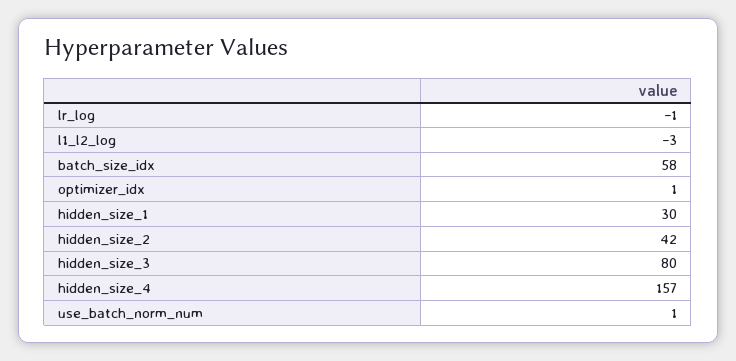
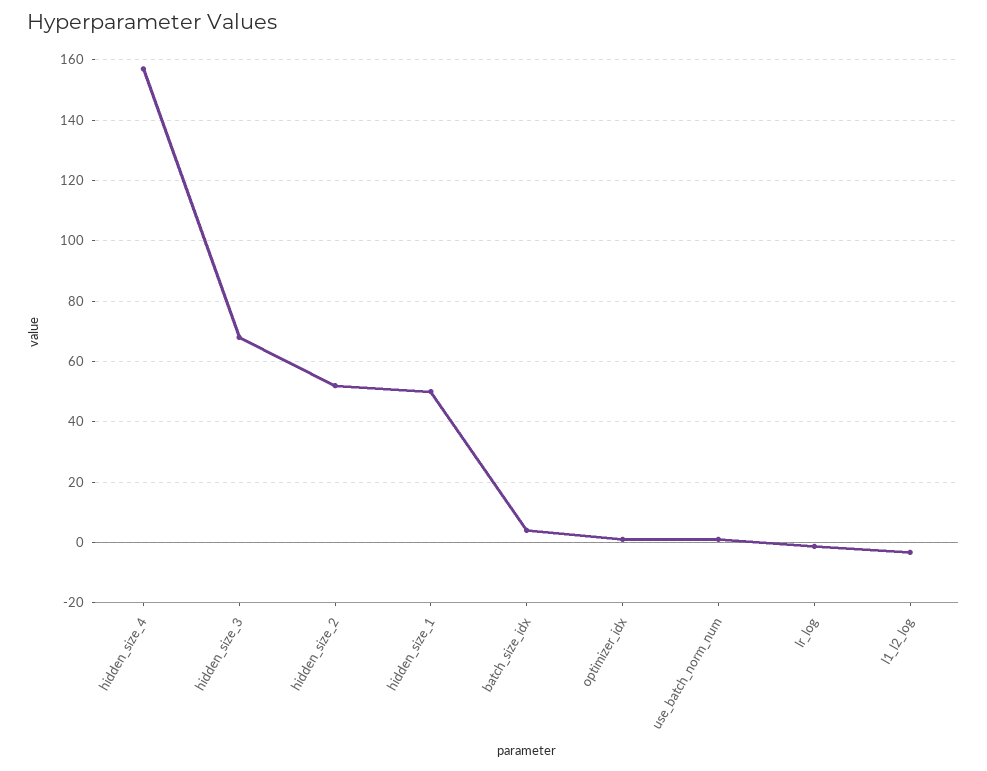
  {
    "lr_log": -1,
    "l1_l2_log": -3,
-   "batch_size_idx": 58,
+   "batch_size_idx": 4,
    "optimizer_idx": 1,
-   "hidden_size_1": 30,
+   "hidden_size_1": 50,
-   "hidden_size_2": 42,
+   "hidden_size_2": 52,
-   "hidden_size_3": 80,
+   "hidden_size_3": 68,
    "hidden_size_4": 157,
    "use_batch_norm_num": 1
  }

